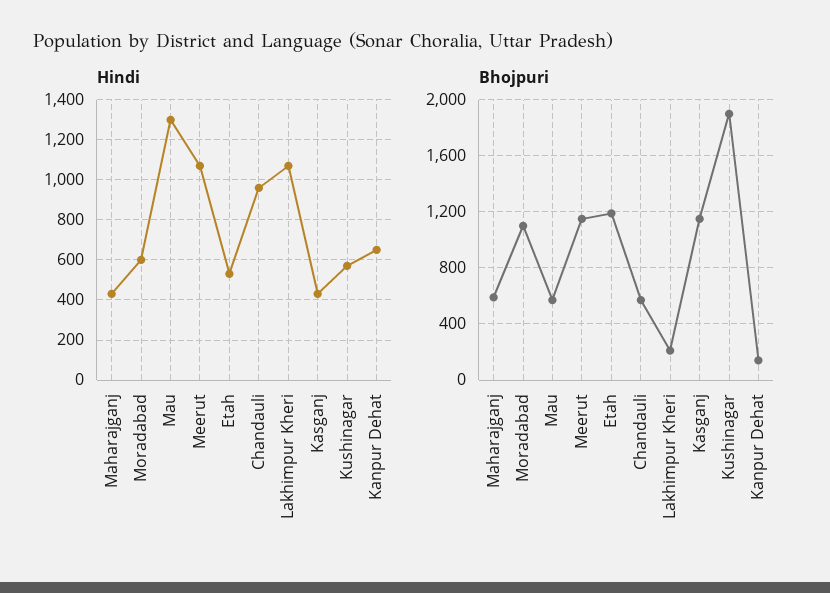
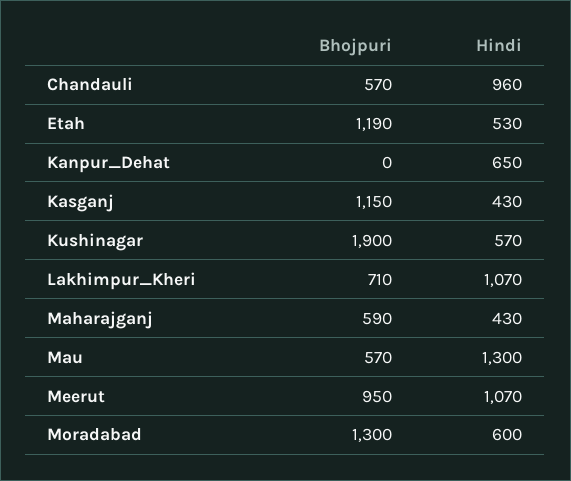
  {
    "Hindi": {
      "Maharajganj": 430,
      "Moradabad": 600,
      "Mau": 1300,
      "Meerut": 1070,
      "Etah": 530,
      "Chandauli": 960,
      "Lakhimpur Kheri": 1070,
      "Kasganj": 430,
      "Kushinagar": 570,
      "Kanpur Dehat": 650
    },
    "Bhojpuri": {
      "Maharajganj": 590,
-     "Moradabad": 1100,
+     "Moradabad": 1300,
      "Mau": 570,
-     "Meerut": 1150,
+     "Meerut": 950,
      "Etah": 1190,
      "Chandauli": 570,
-     "Lakhimpur Kheri": 200,
+     "Lakhimpur Kheri": 710,
      "Kasganj": 1150,
      "Kushinagar": 1900,
-     "Kanpur Dehat": 150
+     "Kanpur Dehat": 0
    }
  }

